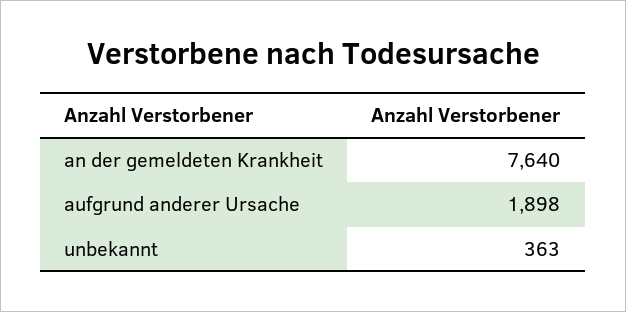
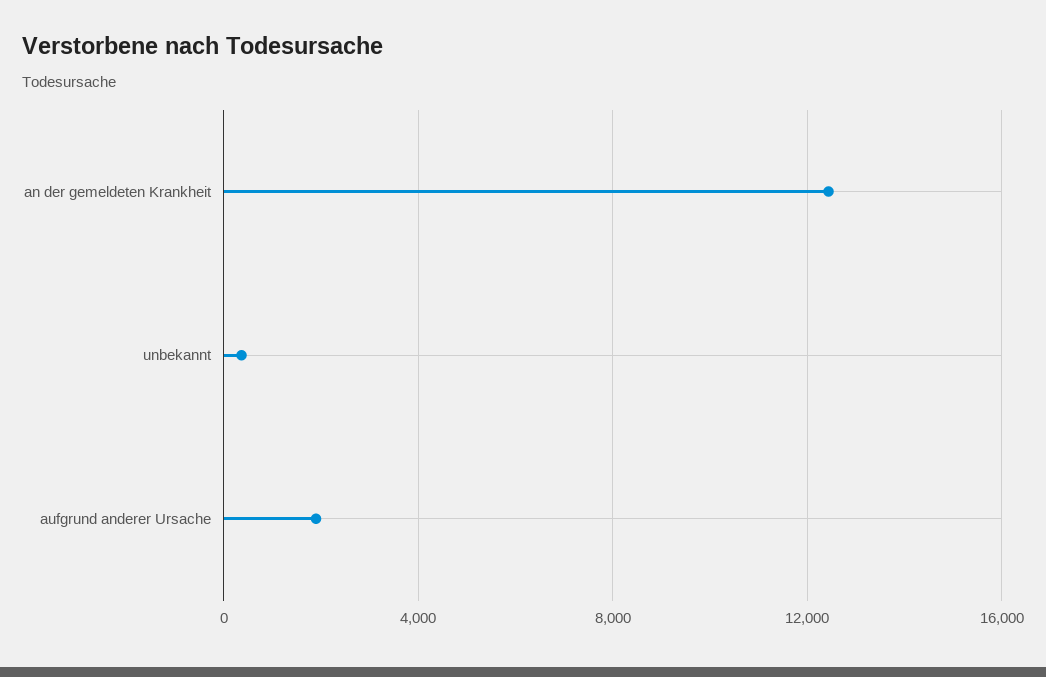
  {
-   "an der gemeldeten Krankheit": 7640,
+   "an der gemeldeten Krankheit": 12500,
    "aufgrund anderer Ursache": 1898,
    "unbekannt": 363
  }

